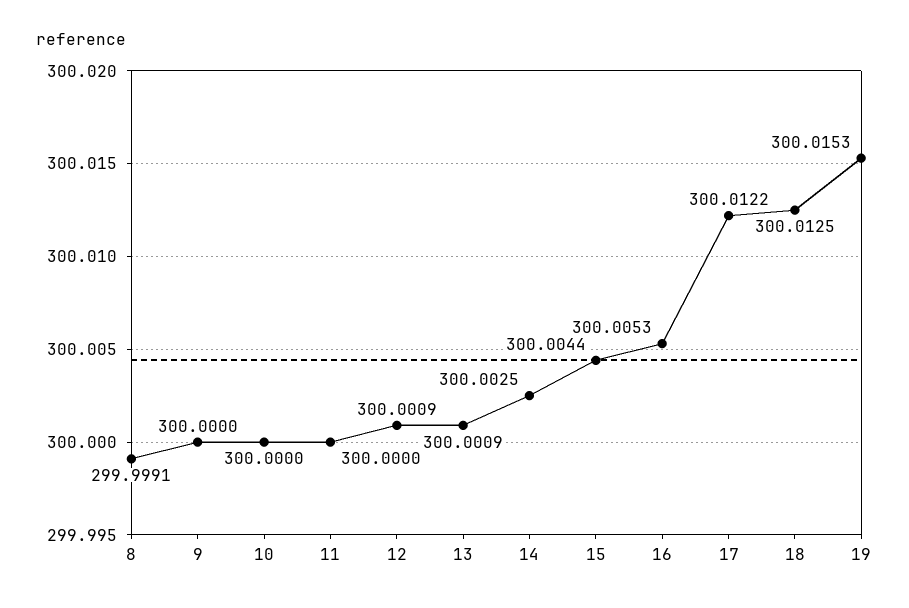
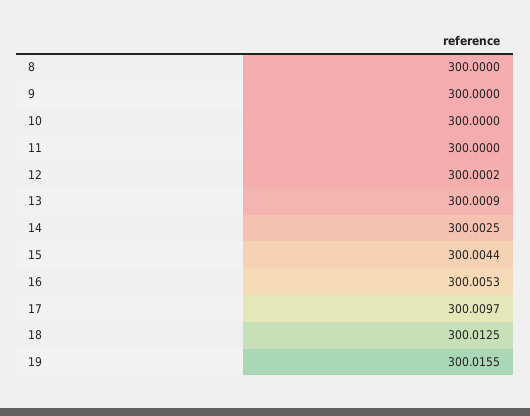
  {
-   "8": 299.9991,
+   "8": 300,
    "9": 300,
    "10": 300,
    "11": 300,
-   "12": 300.0009,
+   "12": 300.0002,
    "13": 300.0009,
    "14": 300.0025,
    "15": 300.0044,
    "16": 300.0053,
-   "17": 300.0122,
+   "17": 300.0097,
    "18": 300.0125,
-   "19": 300.0153
+   "19": 300.0155
  }

